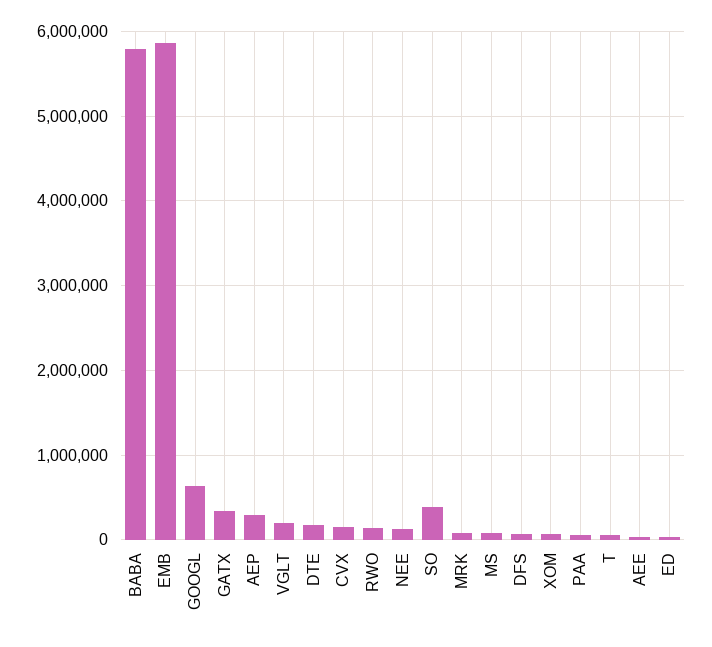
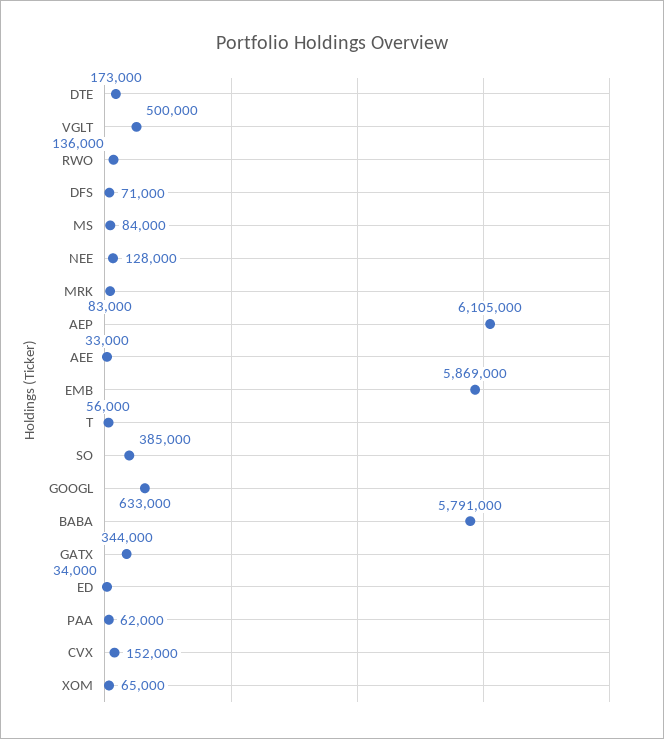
  {
    "BABA": 5791000,
    "EMB": 5869000,
    "GOOGL": 633000,
    "GATX": 344000,
-   "AEP": 300000,
+   "AEP": 6105000,
-   "VGLT": 200000,
+   "VGLT": 500000,
    "DTE": 173000,
    "CVX": 152000,
    "RWO": 136000,
    "NEE": 128000,
    "SO": 385000,
    "MRK": 83000,
    "MS": 84000,
    "DFS": 71000,
    "XOM": 65000,
    "PAA": 62000,
    "T": 56000,
    "AEE": 33000,
    "ED": 34000
  }

